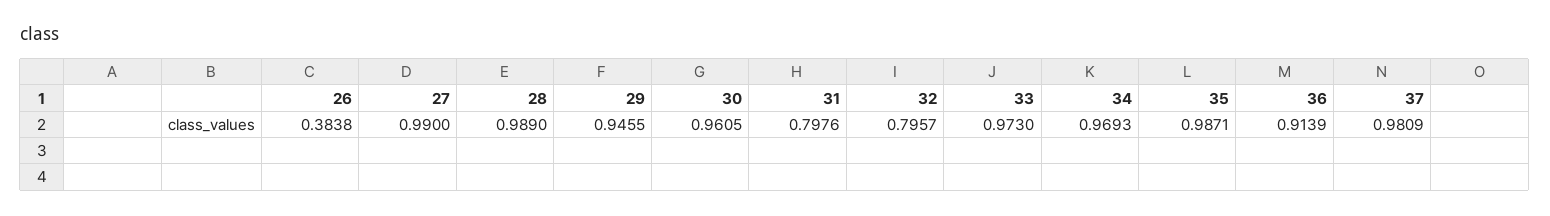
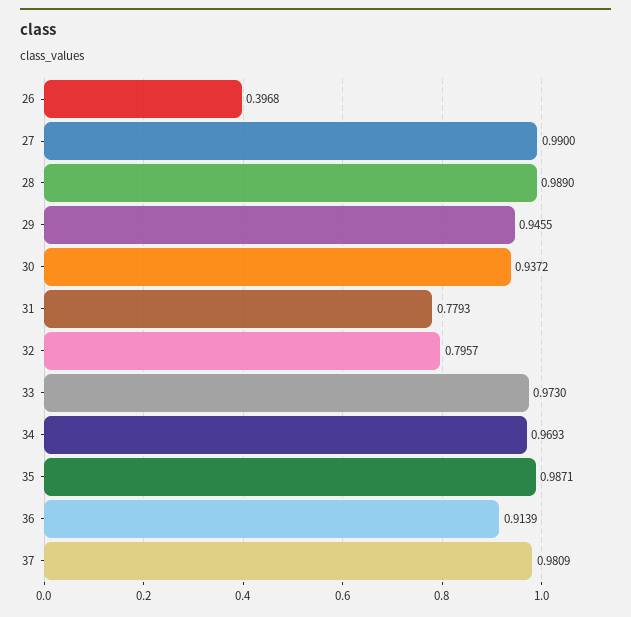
  {
-   "26": 0.3838,
+   "26": 0.3968,
    "27": 0.99,
    "28": 0.989,
    "29": 0.9455,
-   "30": 0.9605,
+   "30": 0.9372,
-   "31": 0.7976,
+   "31": 0.7793,
    "32": 0.7957,
    "33": 0.973,
    "34": 0.9693,
    "35": 0.9871,
    "36": 0.9139,
    "37": 0.9809
  }

